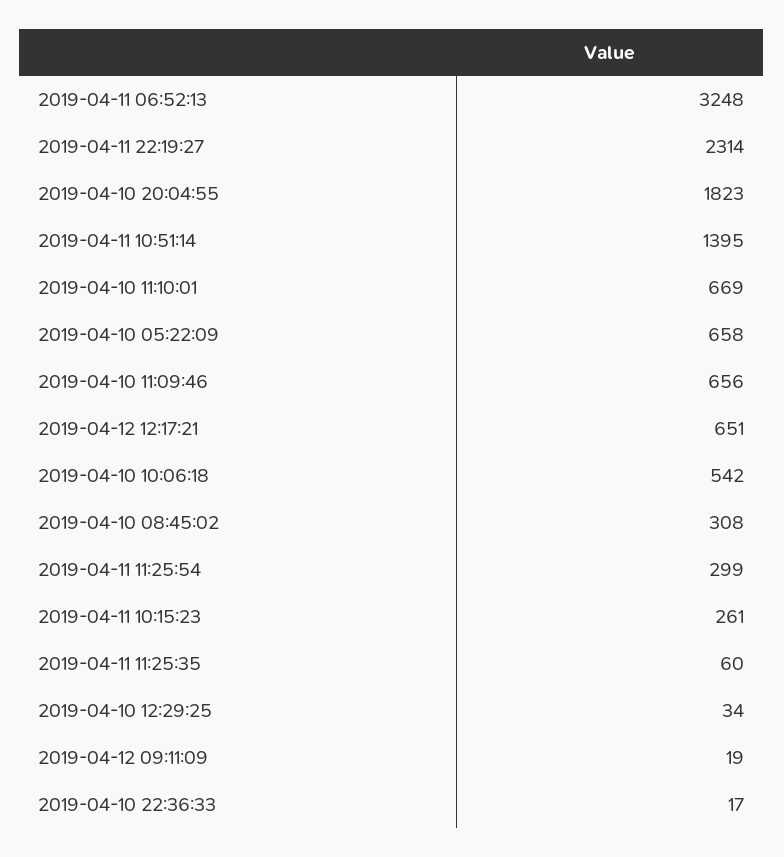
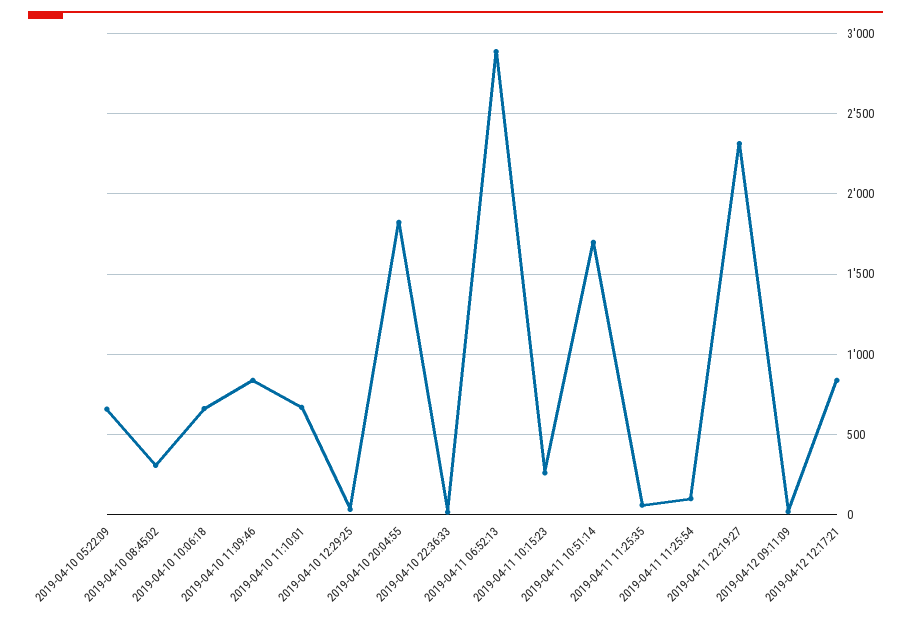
  {
-   "2019-04-11 06:52:13": 3248,
+   "2019-04-11 06:52:13": 2900,
    "2019-04-11 22:19:27": 2314,
    "2019-04-10 20:04:55": 1823,
-   "2019-04-11 10:51:14": 1395,
+   "2019-04-11 10:51:14": 1700,
    "2019-04-10 11:10:01": 669,
    "2019-04-10 05:22:09": 658,
-   "2019-04-10 11:09:46": 656,
+   "2019-04-10 11:09:46": 850,
-   "2019-04-12 12:17:21": 651,
+   "2019-04-12 12:17:21": 850,
-   "2019-04-10 10:06:18": 542,
+   "2019-04-10 10:06:18": 650,
    "2019-04-10 08:45:02": 308,
-   "2019-04-11 11:25:54": 299,
+   "2019-04-11 11:25:54": 100,
    "2019-04-11 10:15:23": 261,
    "2019-04-11 11:25:35": 60,
    "2019-04-10 12:29:25": 34,
    "2019-04-12 09:11:09": 19,
    "2019-04-10 22:36:33": 17
  }

